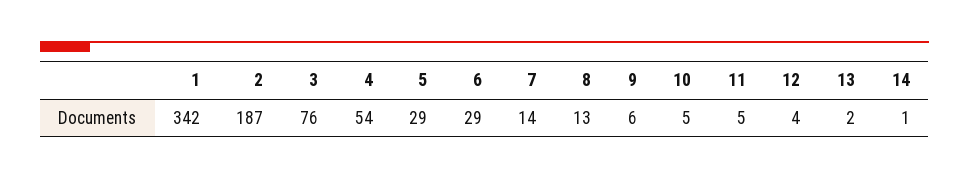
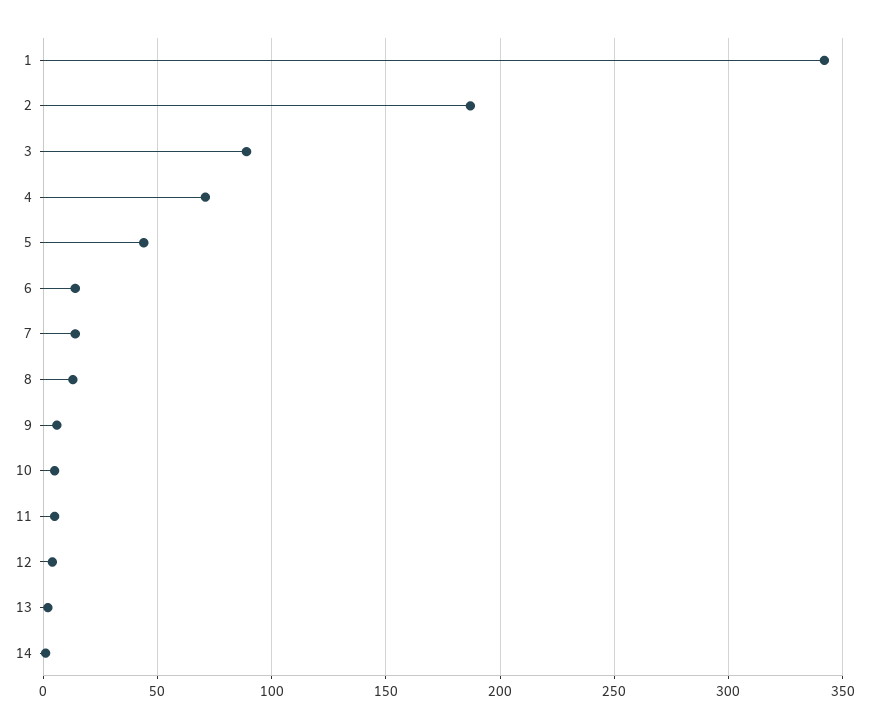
  {
    "1": 342,
    "2": 187,
-   "3": 76,
+   "3": 90,
-   "4": 54,
+   "4": 70,
-   "5": 29,
+   "5": 45,
-   "6": 29,
+   "6": 15,
    "7": 14,
    "8": 13,
    "9": 6,
    "10": 5,
    "11": 5,
    "12": 4,
    "13": 2,
    "14": 1
  }

